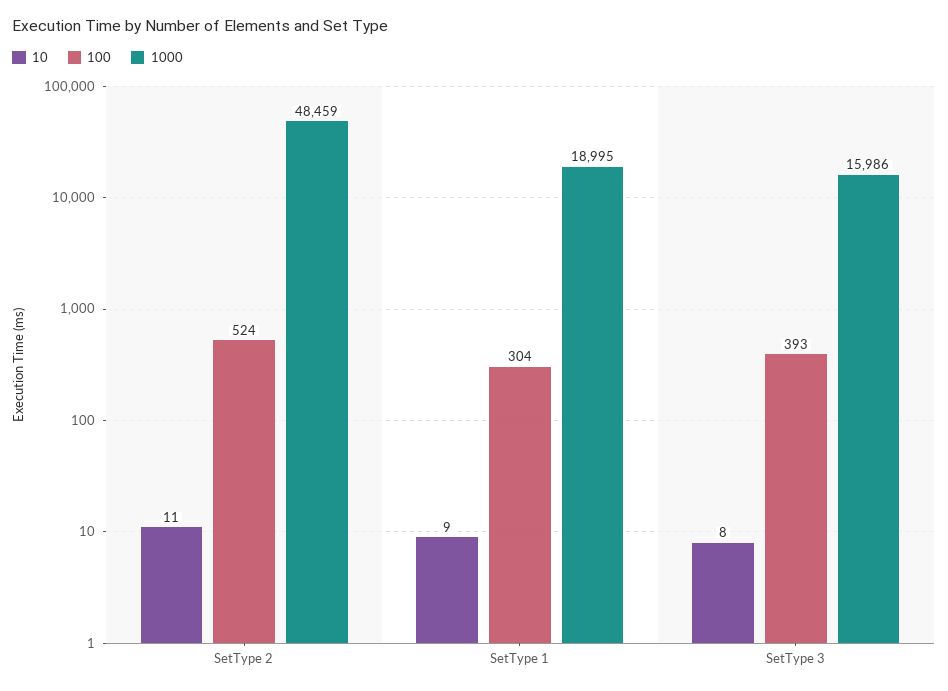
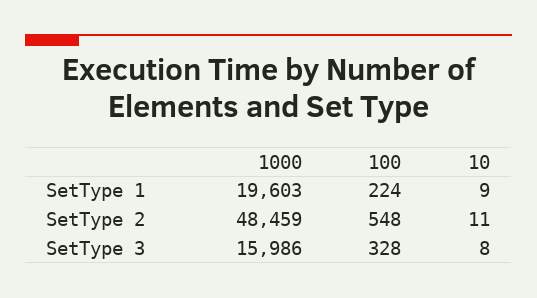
  {
    "10": {
      "SetType 2": 11,
      "SetType 1": 9,
      "SetType 3": 8
    },
    "100": {
-     "SetType 2": 524,
+     "SetType 2": 548,
-     "SetType 1": 304,
+     "SetType 1": 224,
-     "SetType 3": 393
+     "SetType 3": 328
    },
    "1000": {
      "SetType 2": 48459,
-     "SetType 1": 18995,
+     "SetType 1": 19603,
      "SetType 3": 15986
    }
  }

